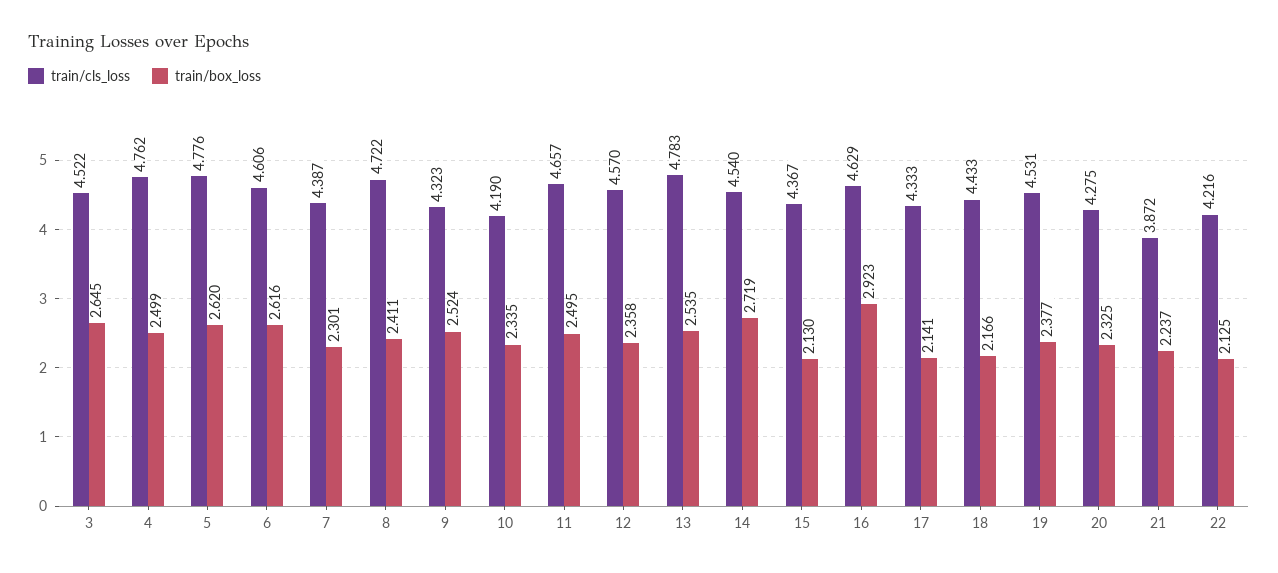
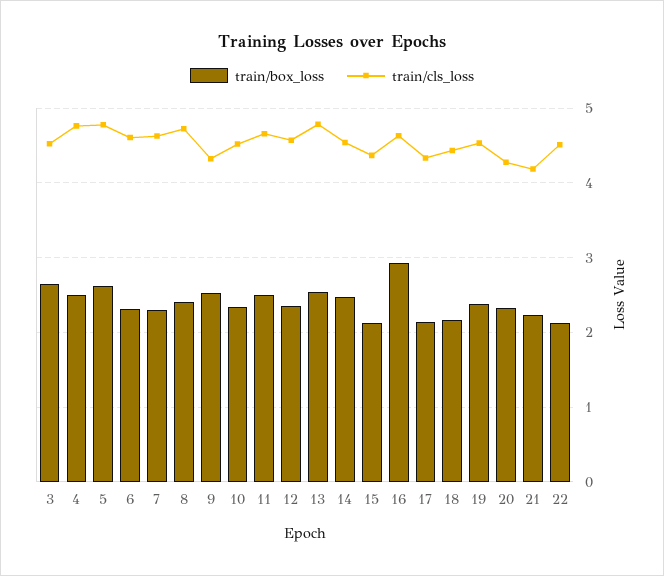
  {
    "train/cls_loss": {
      "3": 4.522,
      "4": 4.762,
      "5": 4.776,
      "6": 4.606,
-     "7": 4.387,
+     "7": 4.6,
      "8": 4.722,
      "9": 4.323,
-     "10": 4.19,
+     "10": 4.5,
      "11": 4.657,
      "12": 4.57,
      "13": 4.783,
      "14": 4.54,
      "15": 4.367,
      "16": 4.629,
      "17": 4.333,
      "18": 4.433,
      "19": 4.531,
      "20": 4.275,
-     "21": 3.872,
+     "21": 4.2,
-     "22": 4.216
+     "22": 4.5
    },
    "train/box_loss": {
      "3": 2.645,
      "4": 2.499,
      "5": 2.62,
-     "6": 2.616,
+     "6": 2.3,
      "7": 2.301,
      "8": 2.411,
      "9": 2.524,
      "10": 2.335,
      "11": 2.495,
      "12": 2.358,
      "13": 2.535,
-     "14": 2.719,
+     "14": 2.5,
      "15": 2.13,
      "16": 2.923,
      "17": 2.141,
      "18": 2.166,
      "19": 2.377,
      "20": 2.325,
      "21": 2.237,
      "22": 2.125
    }
  }

